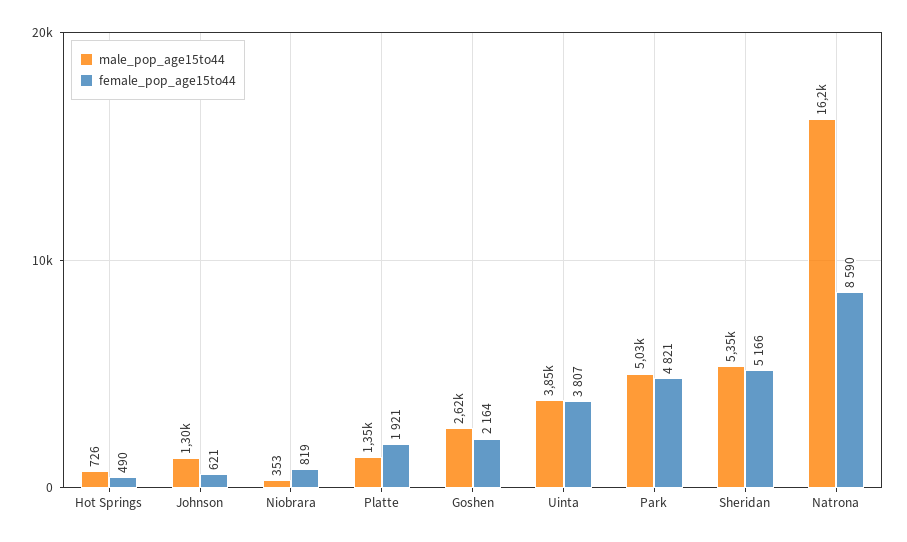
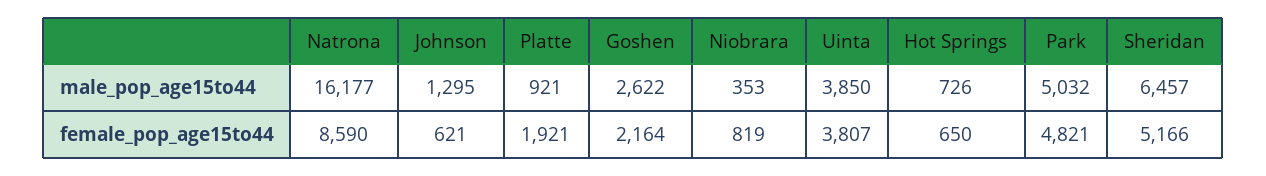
  {
    "male_pop_age15to44": {
      "Hot Springs": 726,
      "Johnson": 1295,
      "Niobrara": 353,
-     "Platte": 1350,
+     "Platte": 921,
      "Goshen": 2622,
      "Uinta": 3850,
      "Park": 5032,
-     "Sheridan": 5350,
+     "Sheridan": 6457,
      "Natrona": 16177
    },
    "female_pop_age15to44": {
-     "Hot Springs": 490,
+     "Hot Springs": 650,
      "Johnson": 621,
      "Niobrara": 819,
      "Platte": 1921,
      "Goshen": 2164,
      "Uinta": 3807,
      "Park": 4821,
      "Sheridan": 5166,
      "Natrona": 8590
    }
  }

